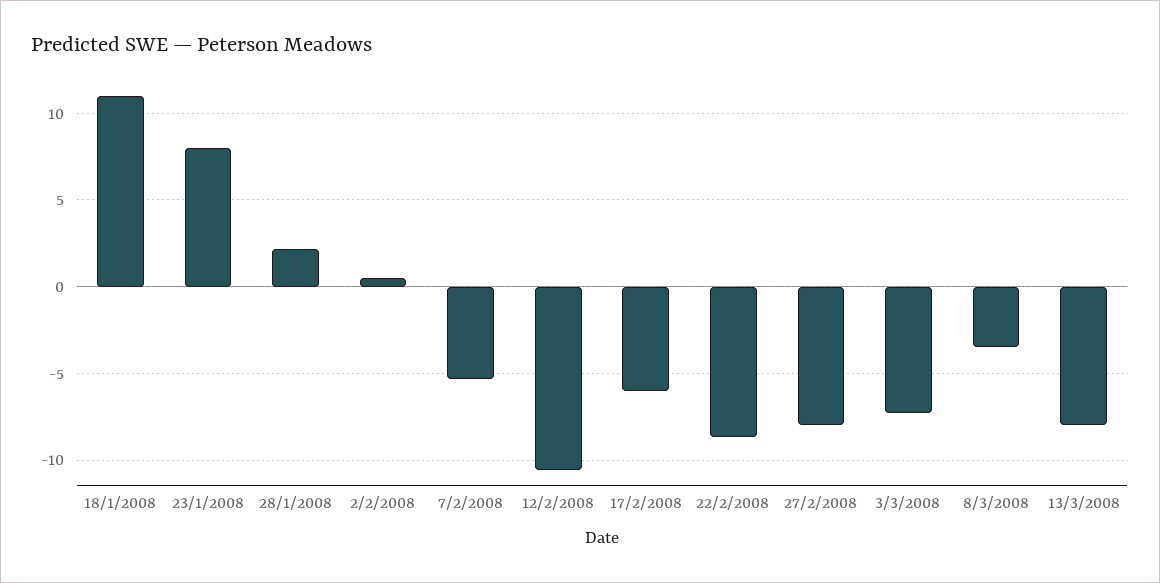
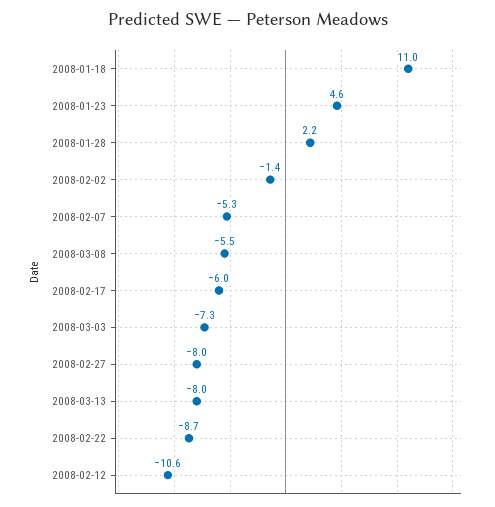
  {
    "18/1/2008": 11,
-   "23/1/2008": 8,
+   "23/1/2008": 4.6,
    "28/1/2008": 2.2,
-   "2/2/2008": 0.5,
+   "2/2/2008": -1.4,
    "7/2/2008": -5.3,
    "12/2/2008": -10.6,
    "17/2/2008": -6,
    "22/2/2008": -8.7,
    "27/2/2008": -8,
    "3/3/2008": -7.3,
-   "8/3/2008": -3.5,
+   "8/3/2008": -5.5,
    "13/3/2008": -8
  }

